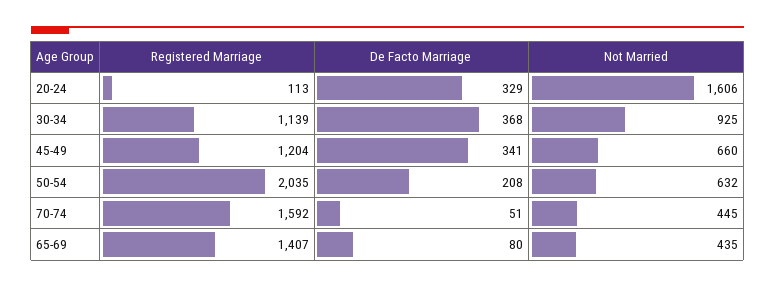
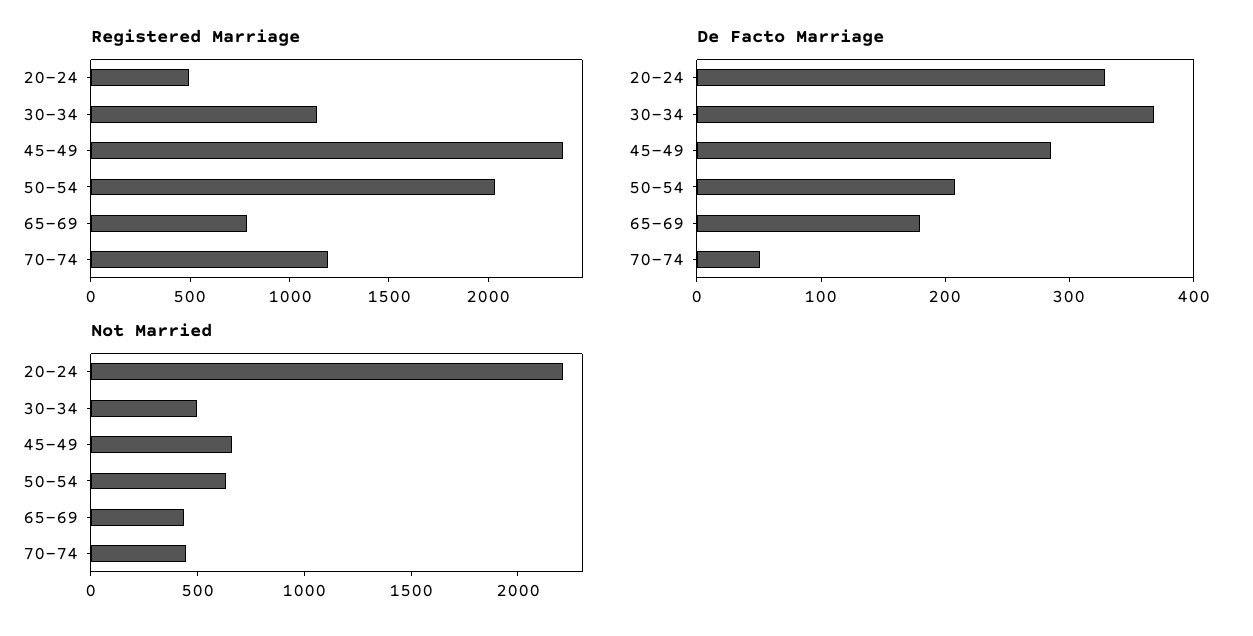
  {
    "Registered Marriage": {
-     "20-24": 113,
+     "20-24": 500,
      "30-34": 1139,
-     "45-49": 1204,
+     "45-49": 2400,
      "50-54": 2035,
-     "70-74": 1592,
+     "70-74": 1200,
-     "65-69": 1407
+     "65-69": 800
    },
    "De Facto Marriage": {
      "20-24": 329,
      "30-34": 368,
-     "45-49": 341,
+     "45-49": 280,
      "50-54": 208,
      "70-74": 51,
-     "65-69": 80
+     "65-69": 180
    },
    "Not Married": {
-     "20-24": 1606,
+     "20-24": 2200,
-     "30-34": 925,
+     "30-34": 500,
      "45-49": 660,
      "50-54": 632,
      "70-74": 445,
      "65-69": 435
    }
  }

